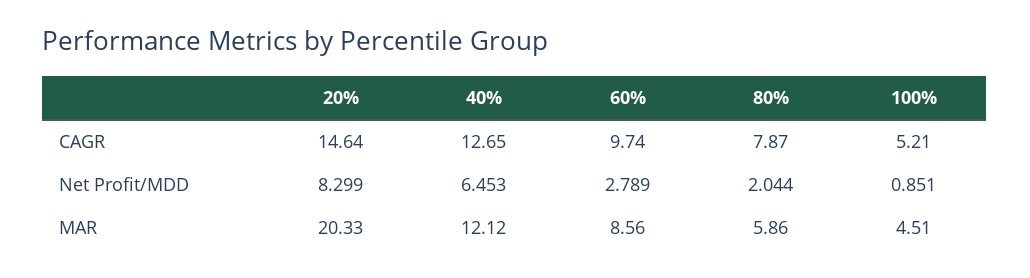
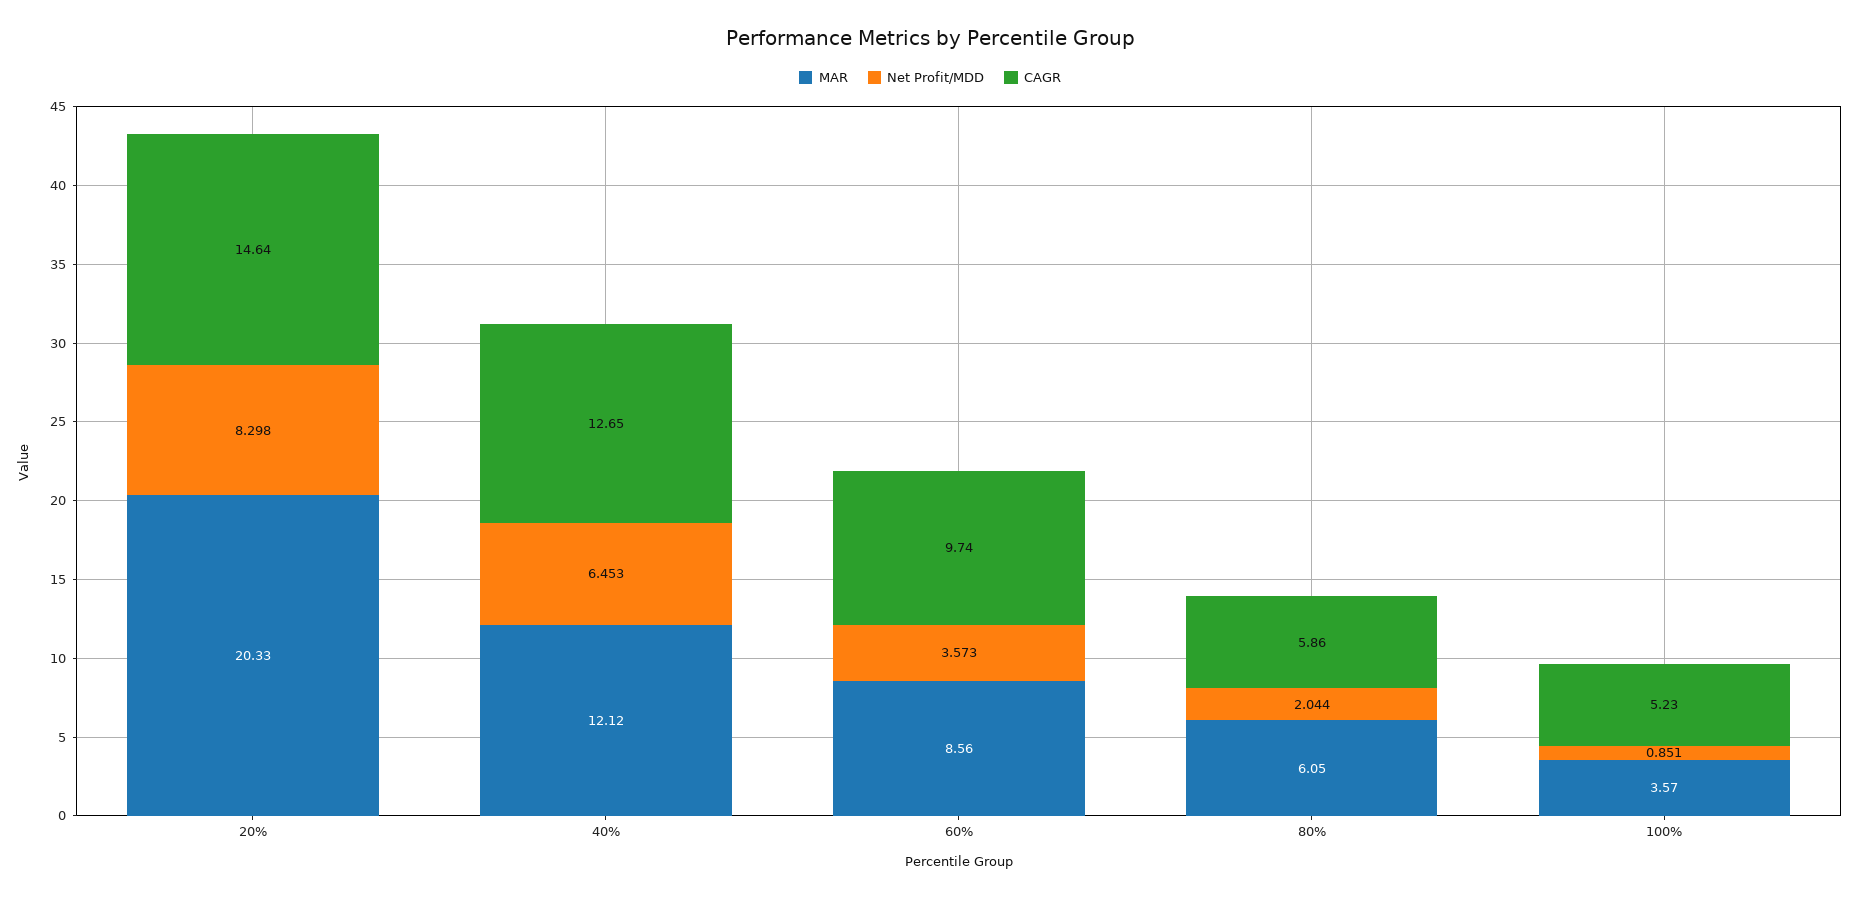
  {
    "CAGR": {
      "20%": 14.64,
      "40%": 12.65,
      "60%": 9.74,
-     "80%": 7.87,
+     "80%": 5.86,
-     "100%": 5.21
+     "100%": 5.23
    },
    "Net Profit/MDD": {
-     "20%": 8.299,
+     "20%": 8.298,
      "40%": 6.453,
-     "60%": 2.789,
+     "60%": 3.573,
      "80%": 2.044,
      "100%": 0.851
    },
    "MAR": {
      "20%": 20.33,
      "40%": 12.12,
      "60%": 8.56,
-     "80%": 5.86,
+     "80%": 6.05,
-     "100%": 4.51
+     "100%": 3.57
    }
  }

